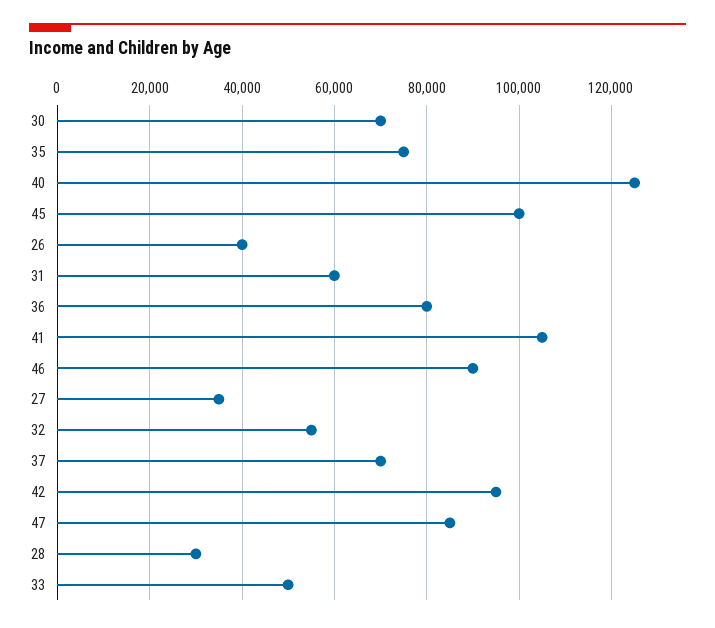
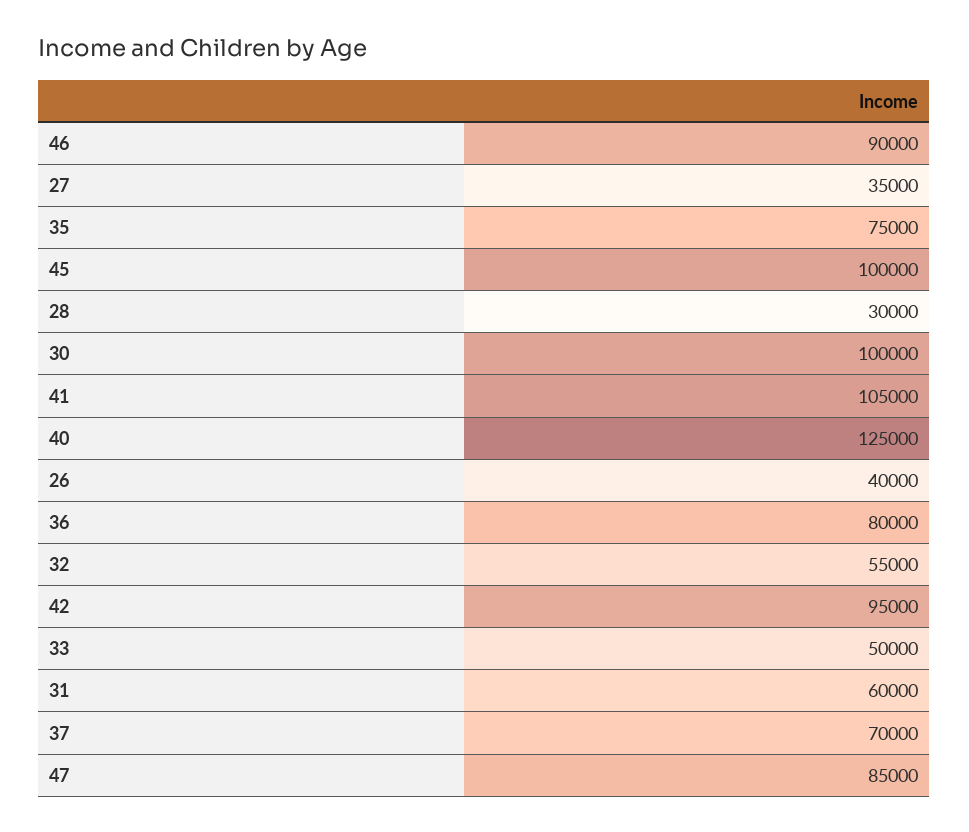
  {
-   "30": 70000,
+   "30": 100000,
    "35": 75000,
    "40": 125000,
    "45": 100000,
    "26": 40000,
    "31": 60000,
    "36": 80000,
    "41": 105000,
    "46": 90000,
    "27": 35000,
    "32": 55000,
    "37": 70000,
    "42": 95000,
    "47": 85000,
    "28": 30000,
    "33": 50000
  }

